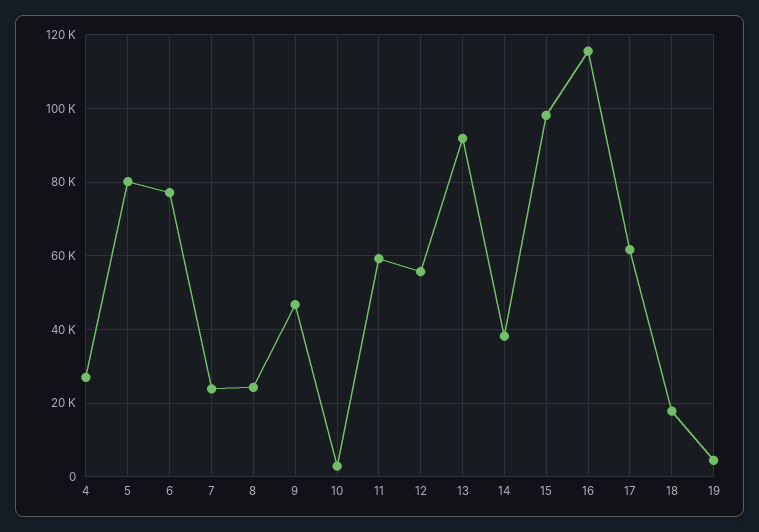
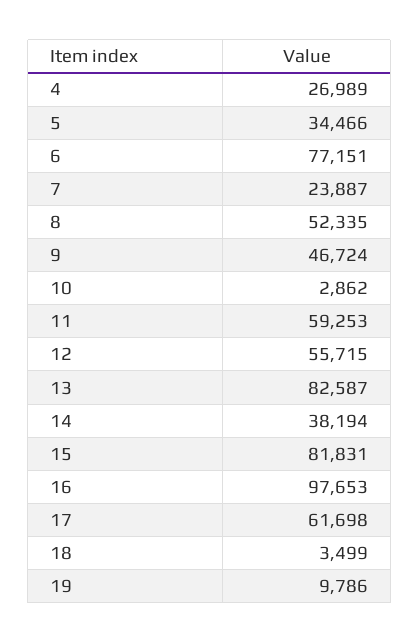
  {
    "4": 26989,
-   "5": 80000,
+   "5": 34466,
    "6": 77151,
    "7": 23887,
-   "8": 24000,
+   "8": 52335,
    "9": 46724,
    "10": 2862,
    "11": 59253,
    "12": 55715,
-   "13": 92000,
+   "13": 82587,
    "14": 38194,
-   "15": 98000,
+   "15": 81831,
-   "16": 116000,
+   "16": 97653,
    "17": 61698,
-   "18": 18000,
+   "18": 3499,
-   "19": 4000
+   "19": 9786
  }

